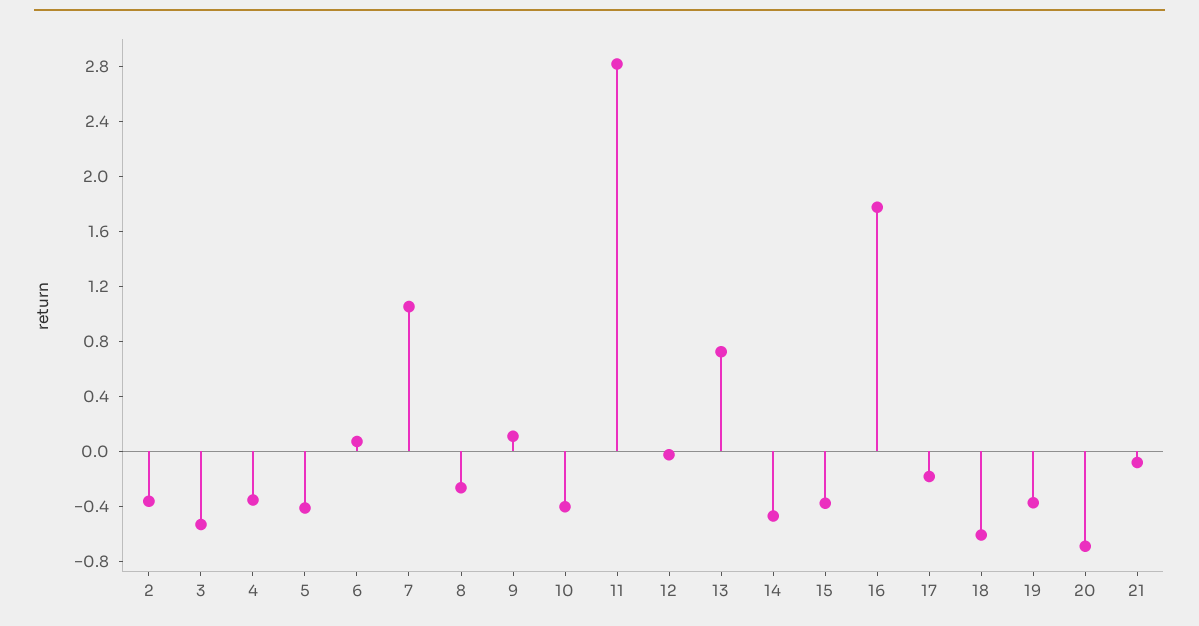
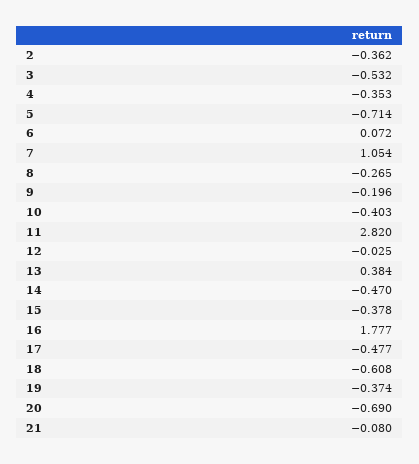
  {
    "2": -0.362,
    "3": -0.532,
    "4": -0.353,
-   "5": -0.4,
+   "5": -0.714,
    "6": 0.072,
    "7": 1.054,
    "8": -0.265,
-   "9": 0.1,
+   "9": -0.196,
    "10": -0.403,
    "11": 2.82,
    "12": -0.025,
-   "13": 0.7,
+   "13": 0.384,
    "14": -0.47,
    "15": -0.378,
    "16": 1.777,
-   "17": -0.2,
+   "17": -0.477,
    "18": -0.608,
    "19": -0.374,
    "20": -0.69,
    "21": -0.08
  }

